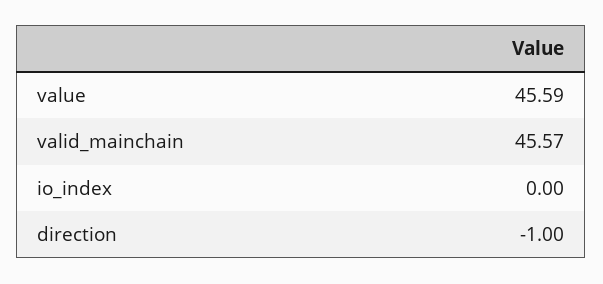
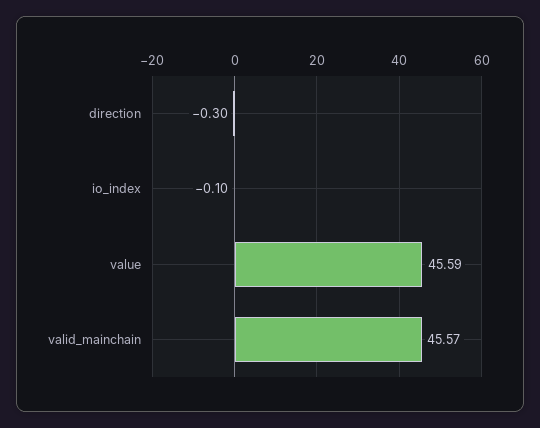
  {
    "value": 45.59,
    "valid_mainchain": 45.57,
-   "io_index": 0,
+   "io_index": -0.1,
-   "direction": -1
+   "direction": -0.3
  }

